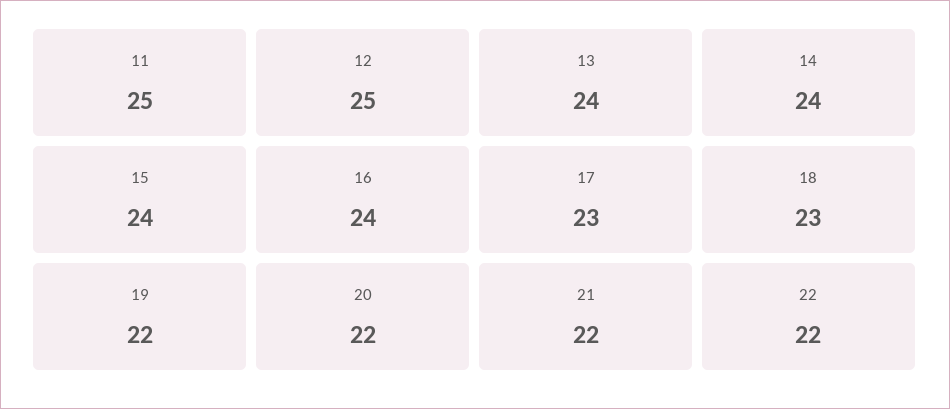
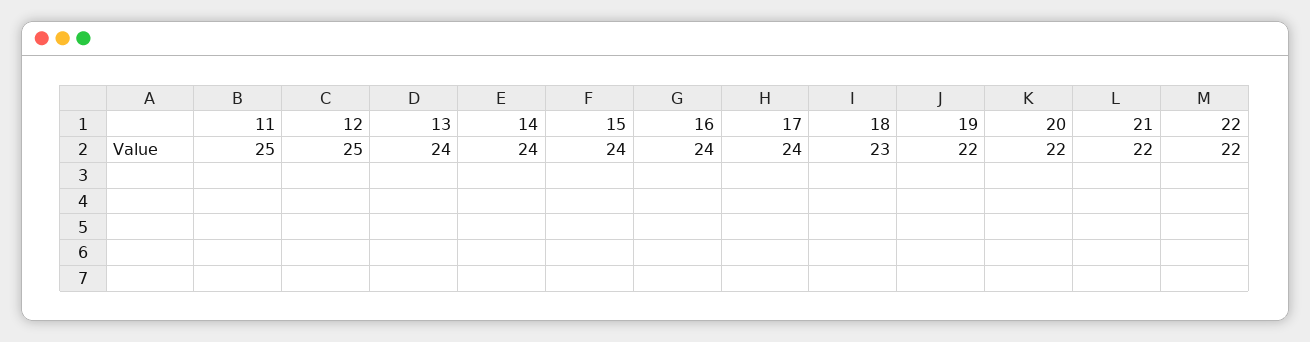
  {
    "11": 25,
    "12": 25,
    "13": 24,
    "14": 24,
    "15": 24,
    "16": 24,
-   "17": 23,
+   "17": 24,
    "18": 23,
    "19": 22,
    "20": 22,
    "21": 22,
    "22": 22
  }

